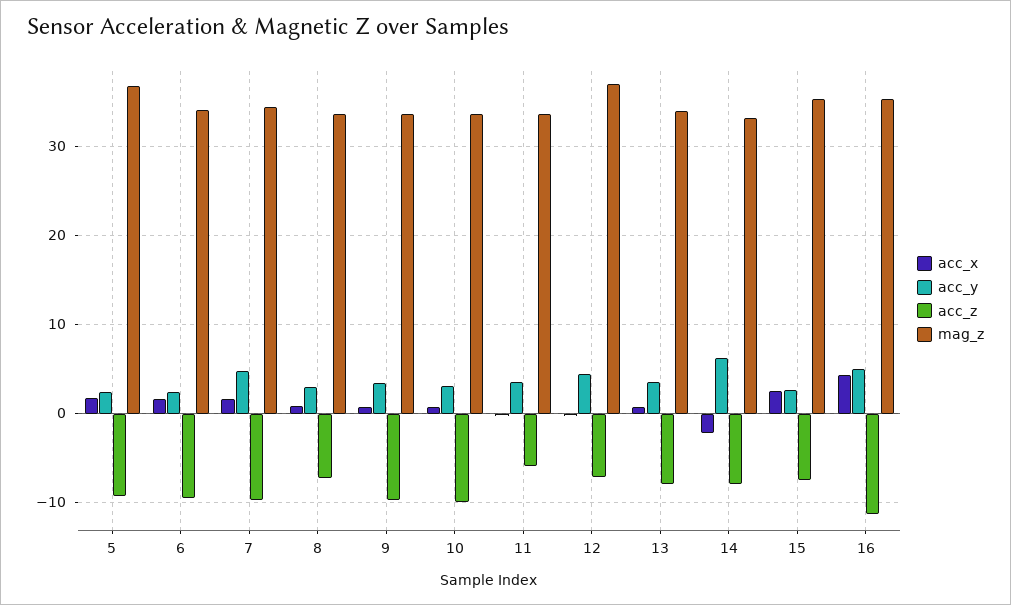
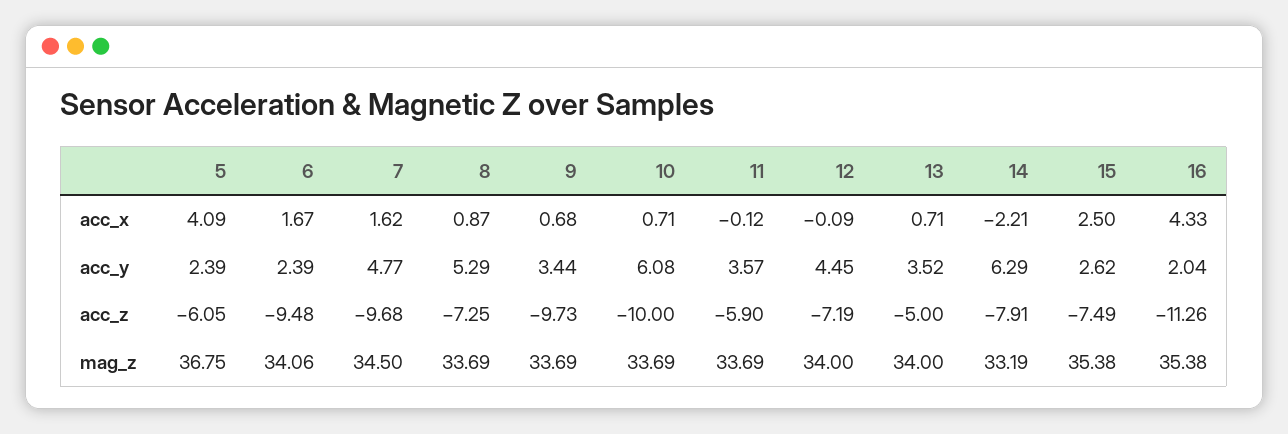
  {
    "acc_x": {
-     "5": 2,
+     "5": 4.09,
      "6": 1.67,
      "7": 1.62,
      "8": 0.87,
      "9": 0.68,
      "10": 0.71,
      "11": -0.12,
      "12": -0.09,
      "13": 0.71,
      "14": -2.21,
      "15": 2.5,
      "16": 4.33
    },
    "acc_y": {
      "5": 2.39,
      "6": 2.39,
      "7": 4.77,
-     "8": 3,
+     "8": 5.29,
      "9": 3.44,
-     "10": 3,
+     "10": 6.08,
      "11": 3.57,
      "12": 4.45,
      "13": 3.52,
      "14": 6.29,
      "15": 2.62,
-     "16": 5
+     "16": 2.04
    },
    "acc_z": {
-     "5": -9,
+     "5": -6.05,
      "6": -9.48,
      "7": -9.68,
      "8": -7.25,
      "9": -9.73,
      "10": -10,
      "11": -5.9,
      "12": -7.19,
-     "13": -8,
+     "13": -5,
      "14": -7.91,
      "15": -7.49,
      "16": -11.26
    },
    "mag_z": {
      "5": 36.75,
      "6": 34.06,
      "7": 34.5,
      "8": 33.69,
      "9": 33.69,
      "10": 33.69,
      "11": 33.69,
-     "12": 37,
+     "12": 34,
      "13": 34,
      "14": 33.19,
      "15": 35.38,
      "16": 35.38
    }
  }

